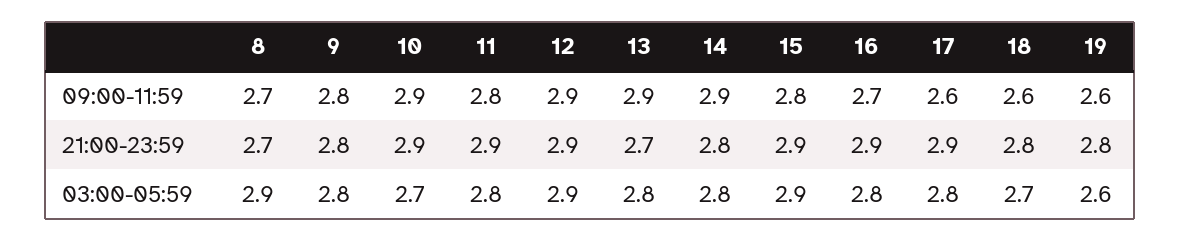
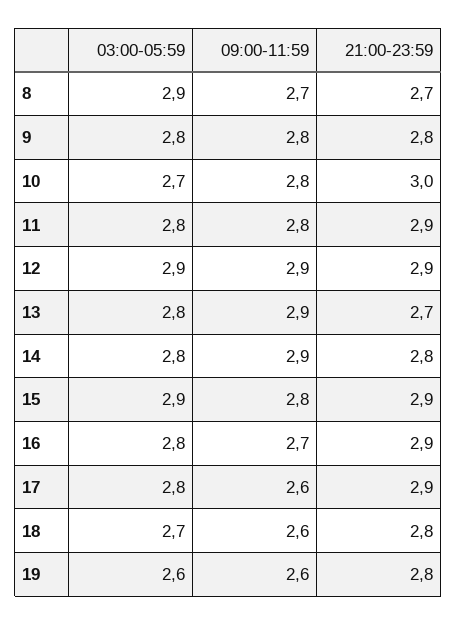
  {
    "8": {
      "09:00-11:59": 2.7,
      "21:00-23:59": 2.7,
      "03:00-05:59": 2.9
    },
    "9": {
      "09:00-11:59": 2.8,
      "21:00-23:59": 2.8,
      "03:00-05:59": 2.8
    },
    "10": {
-     "09:00-11:59": 2.9,
+     "09:00-11:59": 2.8,
-     "21:00-23:59": 2.9,
+     "21:00-23:59": 3,
      "03:00-05:59": 2.7
    },
    "11": {
      "09:00-11:59": 2.8,
      "21:00-23:59": 2.9,
      "03:00-05:59": 2.8
    },
    "12": {
      "09:00-11:59": 2.9,
      "21:00-23:59": 2.9,
      "03:00-05:59": 2.9
    },
    "13": {
      "09:00-11:59": 2.9,
      "21:00-23:59": 2.7,
      "03:00-05:59": 2.8
    },
    "14": {
      "09:00-11:59": 2.9,
      "21:00-23:59": 2.8,
      "03:00-05:59": 2.8
    },
    "15": {
      "09:00-11:59": 2.8,
      "21:00-23:59": 2.9,
      "03:00-05:59": 2.9
    },
    "16": {
      "09:00-11:59": 2.7,
      "21:00-23:59": 2.9,
      "03:00-05:59": 2.8
    },
    "17": {
      "09:00-11:59": 2.6,
      "21:00-23:59": 2.9,
      "03:00-05:59": 2.8
    },
    "18": {
      "09:00-11:59": 2.6,
      "21:00-23:59": 2.8,
      "03:00-05:59": 2.7
    },
    "19": {
      "09:00-11:59": 2.6,
      "21:00-23:59": 2.8,
      "03:00-05:59": 2.6
    }
  }

